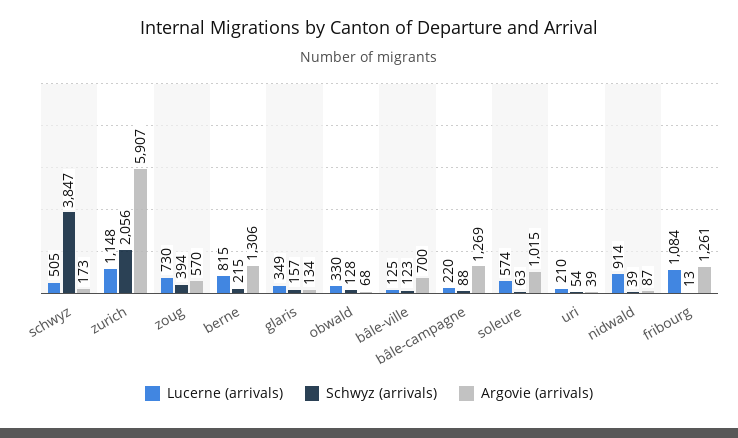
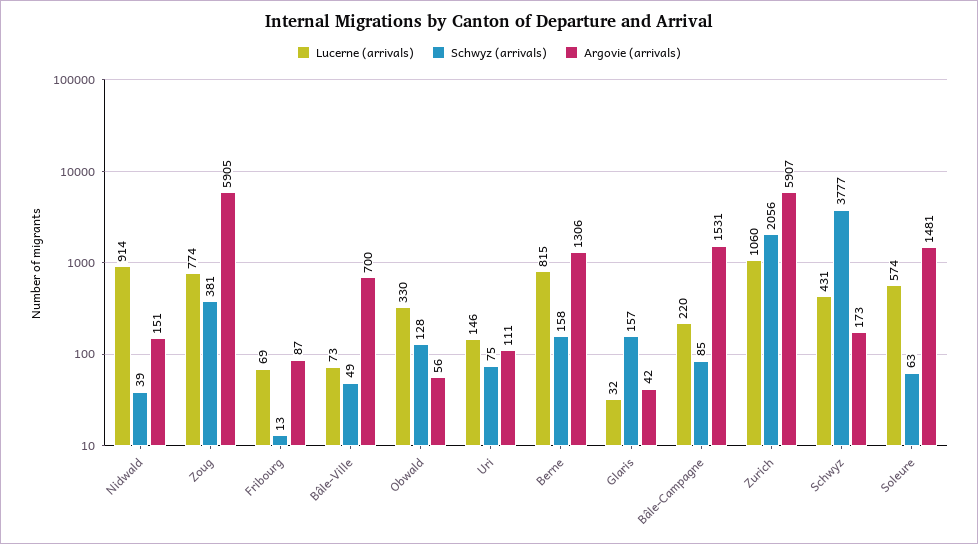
  {
    "Lucerne (arrivals)": {
-     "schwyz": 505,
+     "schwyz": 431,
-     "zurich": 1148,
+     "zurich": 1060,
-     "zoug": 730,
+     "zoug": 774,
      "berne": 815,
-     "glaris": 349,
+     "glaris": 32,
      "obwald": 330,
-     "bâle-ville": 125,
+     "bâle-ville": 73,
      "bâle-campagne": 220,
      "soleure": 574,
-     "uri": 210,
+     "uri": 146,
      "nidwald": 914,
-     "fribourg": 1084
+     "fribourg": 69
    },
    "Schwyz (arrivals)": {
-     "schwyz": 3847,
+     "schwyz": 3777,
      "zurich": 2056,
-     "zoug": 394,
+     "zoug": 381,
-     "berne": 215,
+     "berne": 158,
      "glaris": 157,
      "obwald": 128,
-     "bâle-ville": 123,
+     "bâle-ville": 49,
-     "bâle-campagne": 88,
+     "bâle-campagne": 85,
      "soleure": 63,
-     "uri": 54,
+     "uri": 75,
      "nidwald": 39,
      "fribourg": 13
    },
    "Argovie (arrivals)": {
      "schwyz": 173,
      "zurich": 5907,
-     "zoug": 570,
+     "zoug": 5905,
      "berne": 1306,
-     "glaris": 134,
+     "glaris": 42,
-     "obwald": 68,
+     "obwald": 56,
      "bâle-ville": 700,
-     "bâle-campagne": 1269,
+     "bâle-campagne": 1531,
-     "soleure": 1015,
+     "soleure": 1481,
-     "uri": 39,
+     "uri": 111,
-     "nidwald": 87,
+     "nidwald": 151,
-     "fribourg": 1261
+     "fribourg": 87
    }
  }

